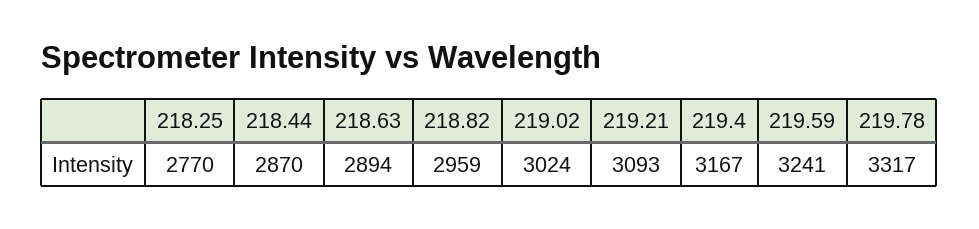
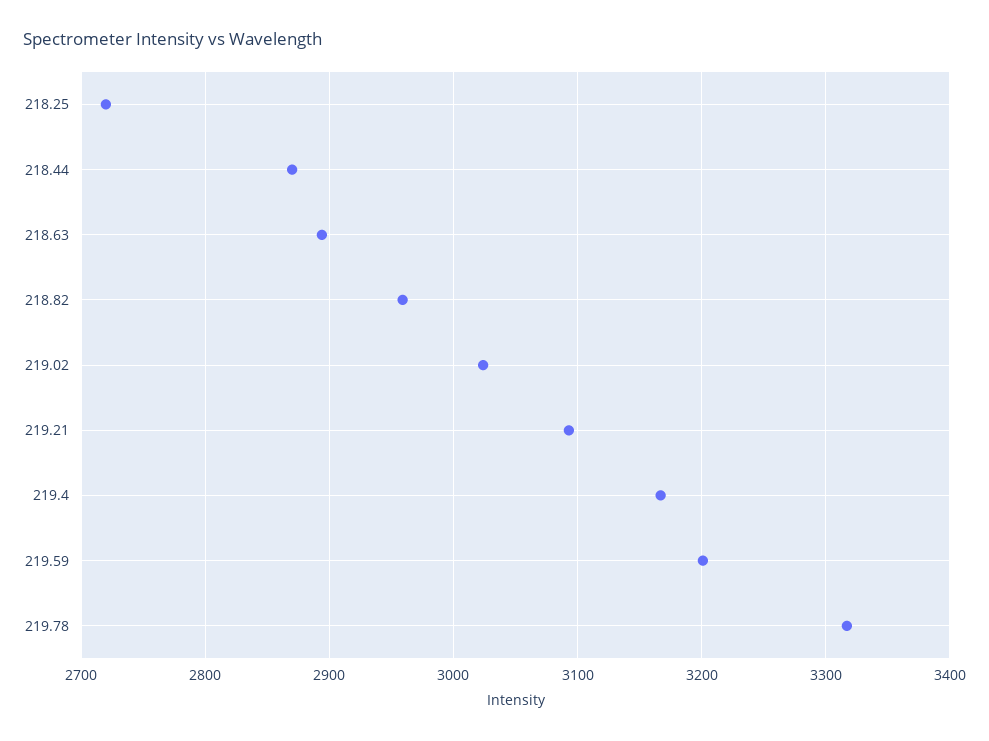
  {
-   "218.25": 2770,
+   "218.25": 2720,
    "218.44": 2870,
    "218.63": 2894,
    "218.82": 2959,
    "219.02": 3024,
    "219.21": 3093,
    "219.4": 3167,
-   "219.59": 3241,
+   "219.59": 3200,
    "219.78": 3317
  }

